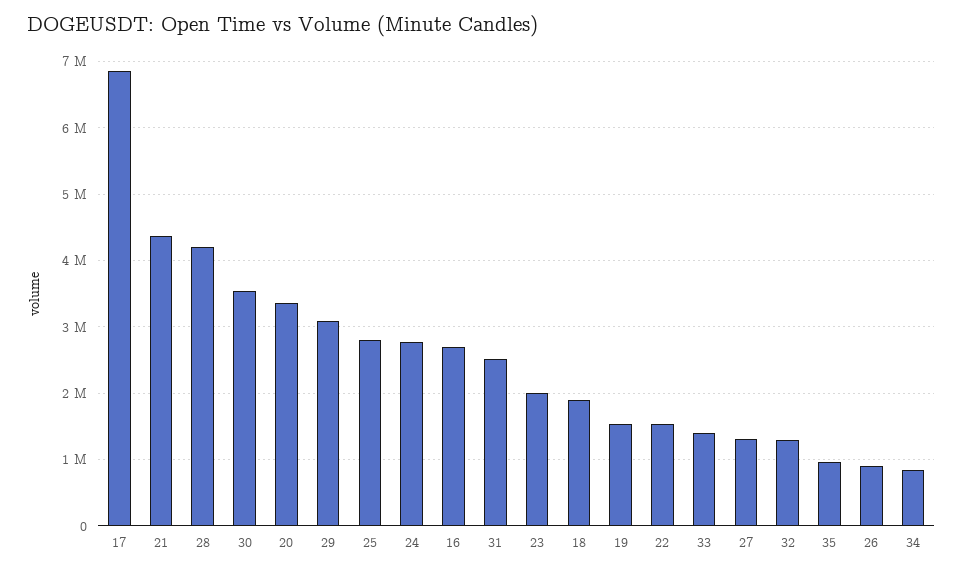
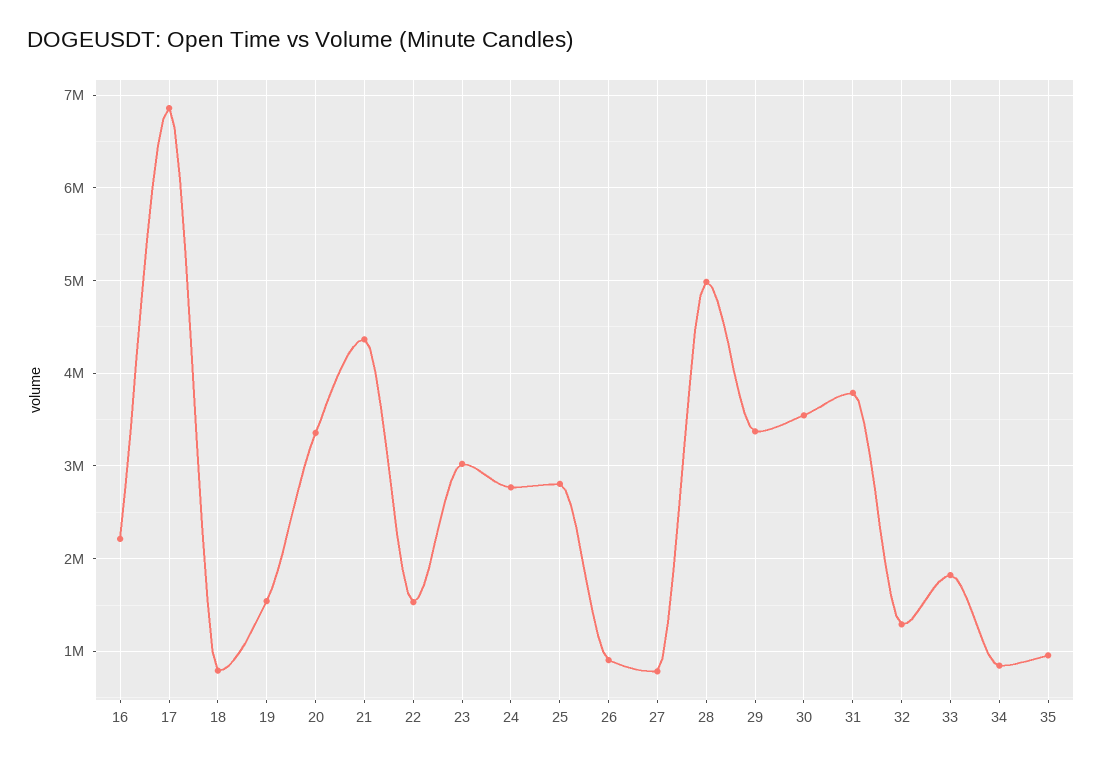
  {
    "17": 6900000,
    "21": 4400000,
-   "28": 4200000,
+   "28": 5000000,
    "30": 3500000,
    "20": 3400000,
-   "29": 3100000,
+   "29": 3400000,
    "25": 2800000,
    "24": 2800000,
-   "16": 2700000,
+   "16": 2200000,
-   "31": 2500000,
+   "31": 3800000,
-   "23": 2000000,
+   "23": 3000000,
-   "18": 1900000,
+   "18": 800000,
    "19": 1500000,
    "22": 1500000,
-   "33": 1400000,
+   "33": 1800000,
-   "27": 1300000,
+   "27": 800000,
    "32": 1300000,
    "35": 1000000,
    "26": 900000,
    "34": 800000
  }

